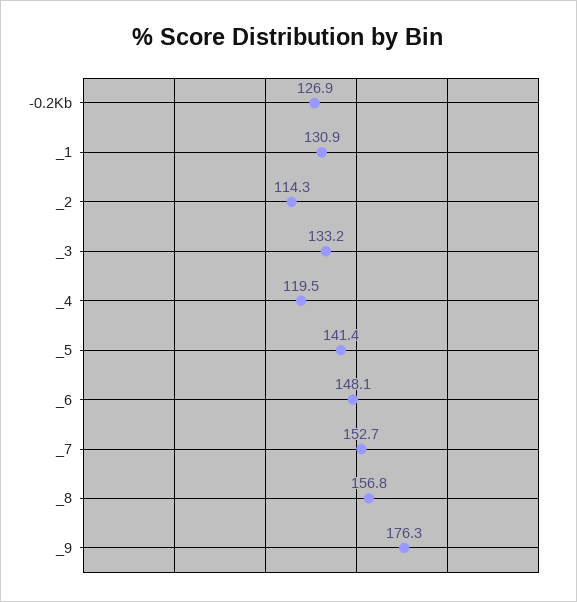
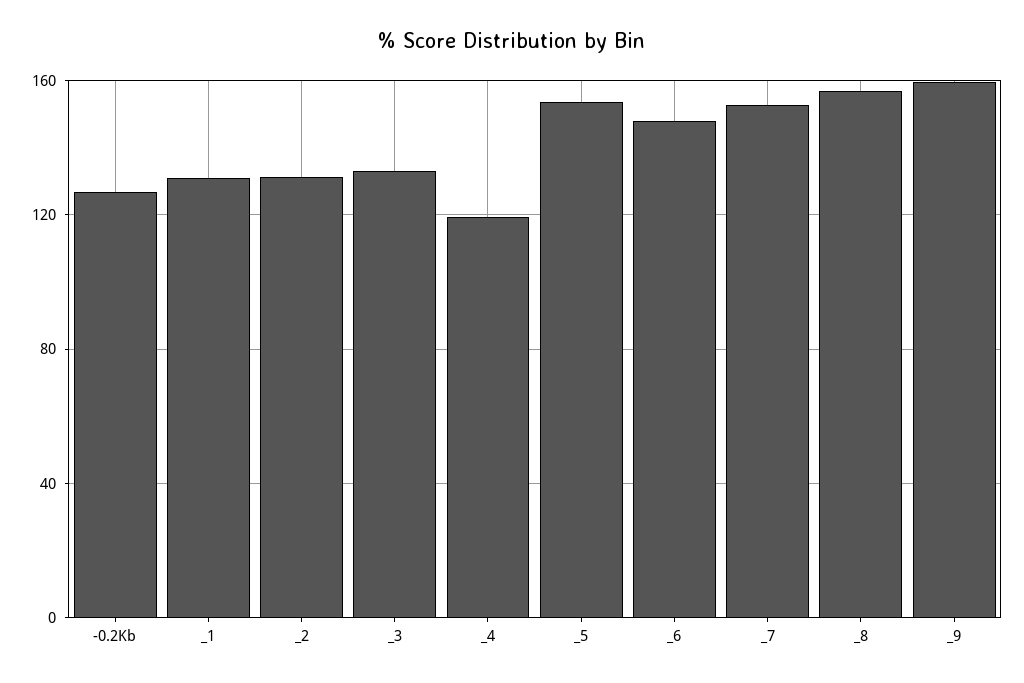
  {
    "-0.2Kb": 126.9,
    "_1": 130.9,
-   "_2": 114.3,
+   "_2": 130,
    "_3": 133.2,
    "_4": 119.5,
-   "_5": 141.4,
+   "_5": 155,
    "_6": 148.1,
    "_7": 152.7,
    "_8": 156.8,
-   "_9": 176.3
+   "_9": 160
  }

